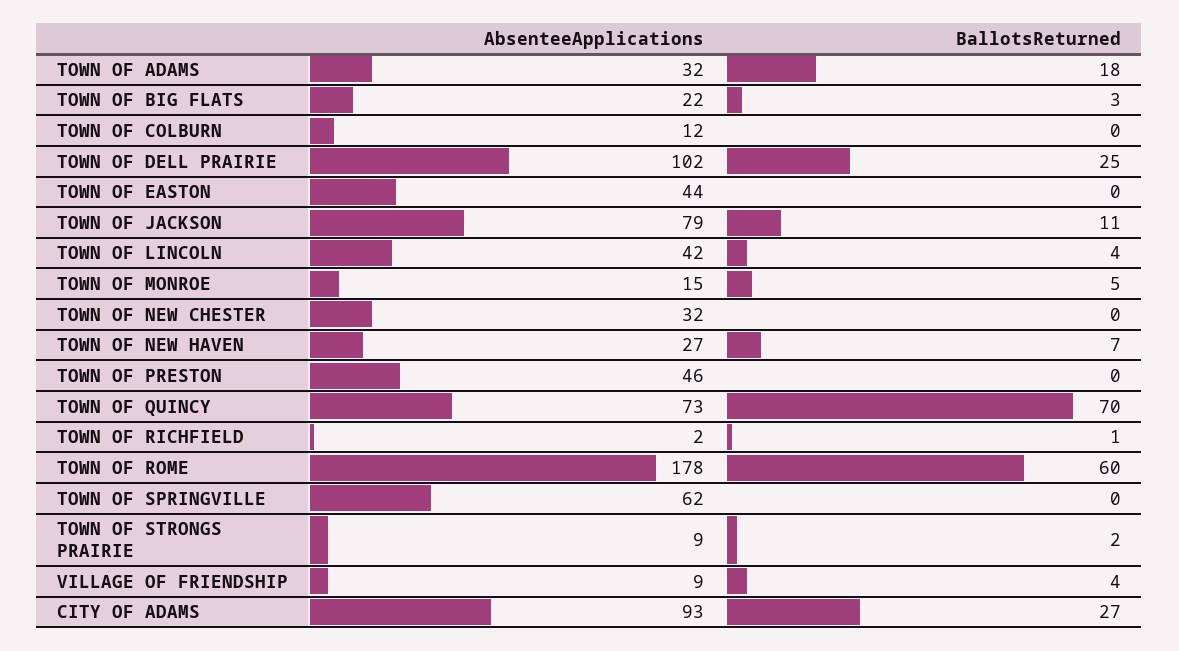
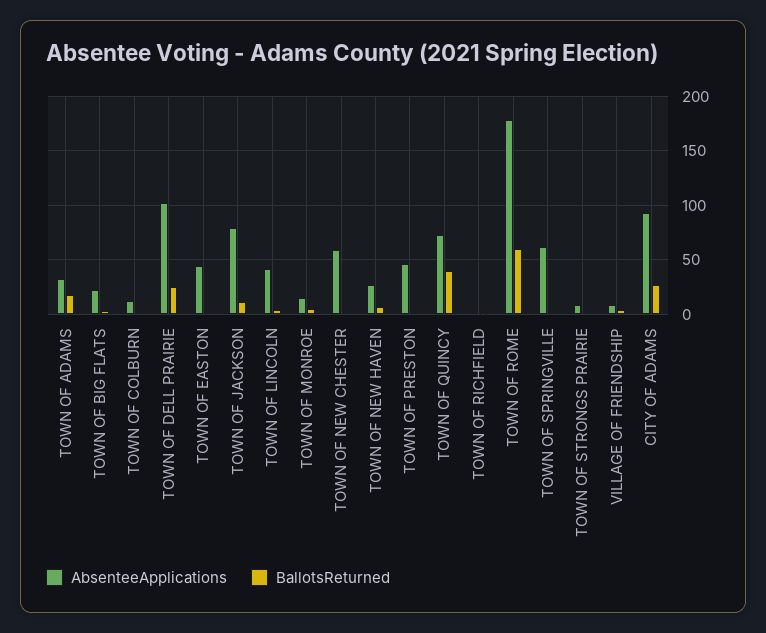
  {
    "AbsenteeApplications": {
      "TOWN OF ADAMS": 32,
      "TOWN OF BIG FLATS": 22,
      "TOWN OF COLBURN": 12,
      "TOWN OF DELL PRAIRIE": 102,
      "TOWN OF EASTON": 44,
      "TOWN OF JACKSON": 79,
      "TOWN OF LINCOLN": 42,
      "TOWN OF MONROE": 15,
-     "TOWN OF NEW CHESTER": 32,
+     "TOWN OF NEW CHESTER": 60,
      "TOWN OF NEW HAVEN": 27,
      "TOWN OF PRESTON": 46,
      "TOWN OF QUINCY": 73,
      "TOWN OF RICHFIELD": 2,
      "TOWN OF ROME": 178,
      "TOWN OF SPRINGVILLE": 62,
      "TOWN OF STRONGS PRAIRIE": 9,
      "VILLAGE OF FRIENDSHIP": 9,
      "CITY OF ADAMS": 93
    },
    "BallotsReturned": {
      "TOWN OF ADAMS": 18,
      "TOWN OF BIG FLATS": 3,
      "TOWN OF COLBURN": 0,
      "TOWN OF DELL PRAIRIE": 25,
      "TOWN OF EASTON": 0,
      "TOWN OF JACKSON": 11,
      "TOWN OF LINCOLN": 4,
      "TOWN OF MONROE": 5,
      "TOWN OF NEW CHESTER": 0,
      "TOWN OF NEW HAVEN": 7,
      "TOWN OF PRESTON": 0,
-     "TOWN OF QUINCY": 70,
+     "TOWN OF QUINCY": 40,
      "TOWN OF RICHFIELD": 1,
      "TOWN OF ROME": 60,
      "TOWN OF SPRINGVILLE": 0,
      "TOWN OF STRONGS PRAIRIE": 2,
      "VILLAGE OF FRIENDSHIP": 4,
      "CITY OF ADAMS": 27
    }
  }

